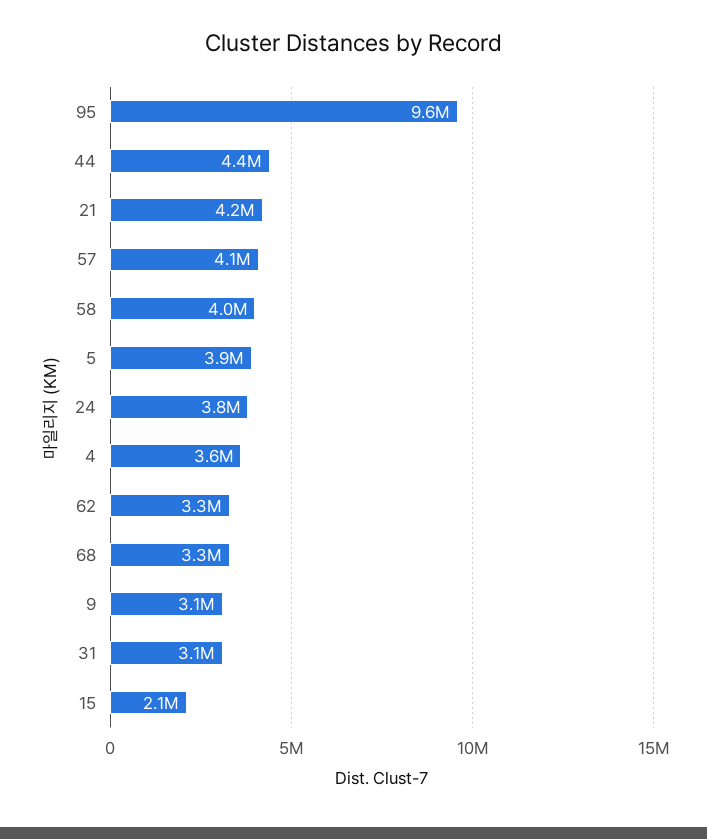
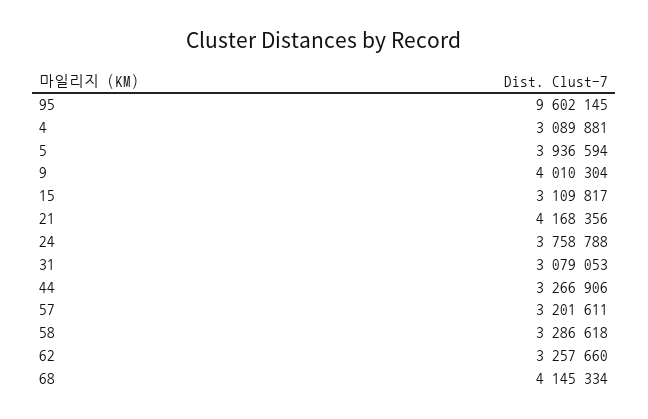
  {
    "95": 9602145,
-   "44": 4400000,
+   "44": 3266906,
    "21": 4168356,
-   "57": 4100000,
+   "57": 3201611,
-   "58": 4000000,
+   "58": 3286618,
    "5": 3936594,
    "24": 3758788,
-   "4": 3600000,
+   "4": 3089881,
    "62": 3257660,
-   "68": 3300000,
+   "68": 4145334,
-   "9": 3100000,
+   "9": 4010304,
    "31": 3079053,
-   "15": 2100000
+   "15": 3109817
  }

